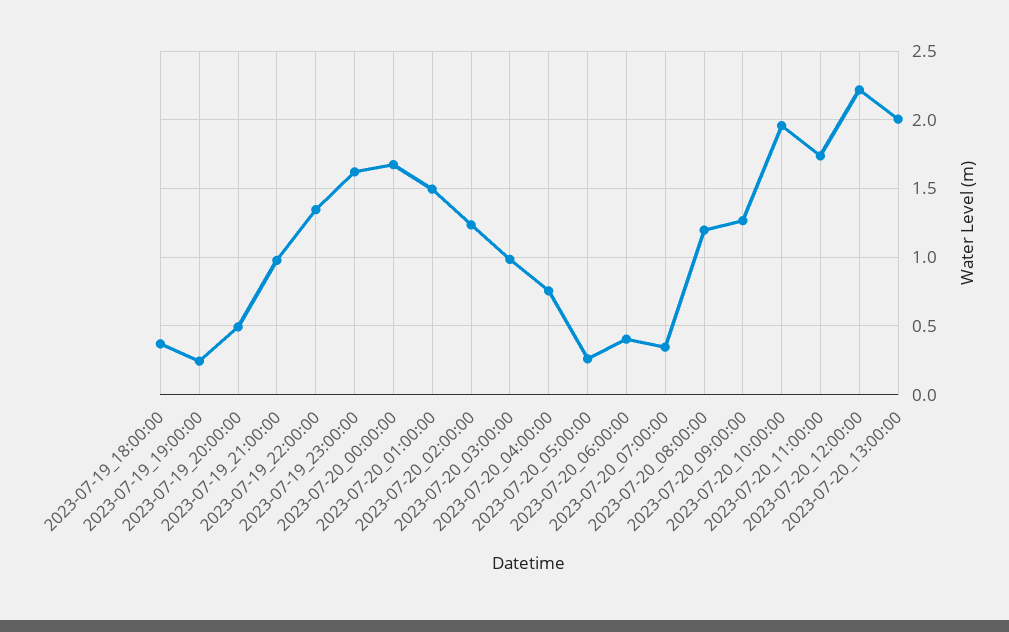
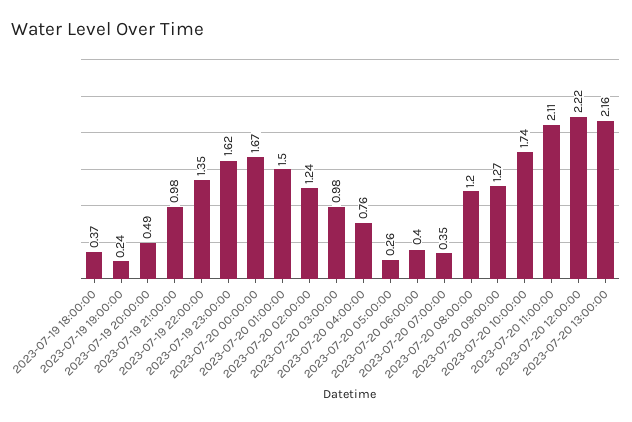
  {
    "2023-07-19_18:00:00": 0.37,
    "2023-07-19_19:00:00": 0.24,
    "2023-07-19_20:00:00": 0.49,
    "2023-07-19_21:00:00": 0.98,
    "2023-07-19_22:00:00": 1.35,
    "2023-07-19_23:00:00": 1.62,
    "2023-07-20_00:00:00": 1.67,
    "2023-07-20_01:00:00": 1.5,
    "2023-07-20_02:00:00": 1.24,
    "2023-07-20_03:00:00": 0.98,
    "2023-07-20_04:00:00": 0.76,
    "2023-07-20_05:00:00": 0.26,
    "2023-07-20_06:00:00": 0.4,
    "2023-07-20_07:00:00": 0.35,
    "2023-07-20_08:00:00": 1.2,
    "2023-07-20_09:00:00": 1.27,
-   "2023-07-20_10:00:00": 1.95,
+   "2023-07-20_10:00:00": 1.74,
-   "2023-07-20_11:00:00": 1.75,
+   "2023-07-20_11:00:00": 2.11,
    "2023-07-20_12:00:00": 2.22,
-   "2023-07-20_13:00:00": 2
+   "2023-07-20_13:00:00": 2.16
  }

